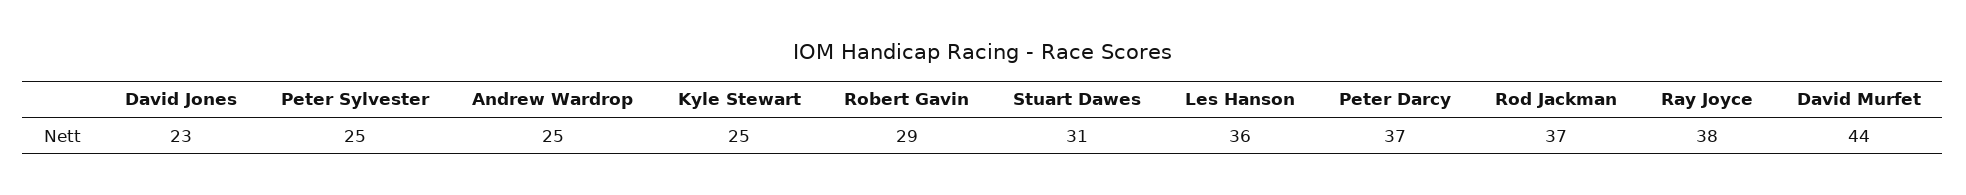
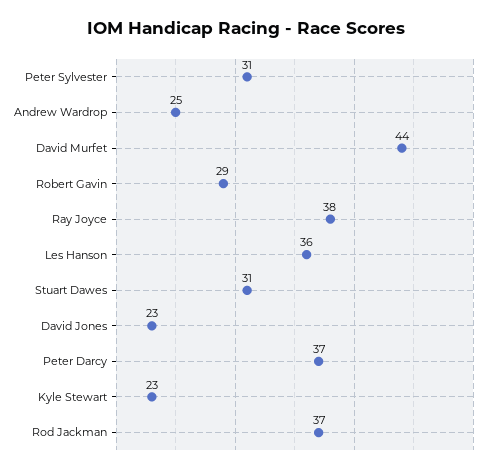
  {
    "David Jones": 23,
-   "Peter Sylvester": 25,
+   "Peter Sylvester": 31,
    "Andrew Wardrop": 25,
-   "Kyle Stewart": 25,
+   "Kyle Stewart": 23,
    "Robert Gavin": 29,
    "Stuart Dawes": 31,
    "Les Hanson": 36,
    "Peter Darcy": 37,
    "Rod Jackman": 37,
    "Ray Joyce": 38,
    "David Murfet": 44
  }

